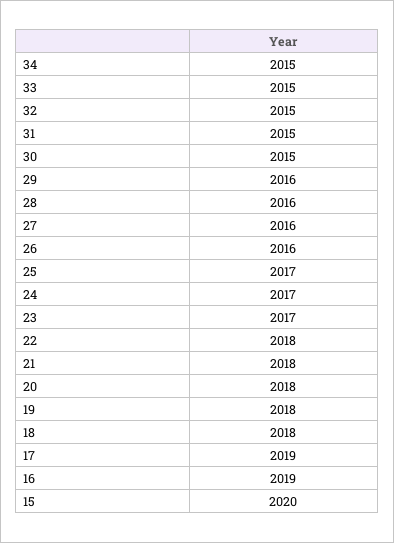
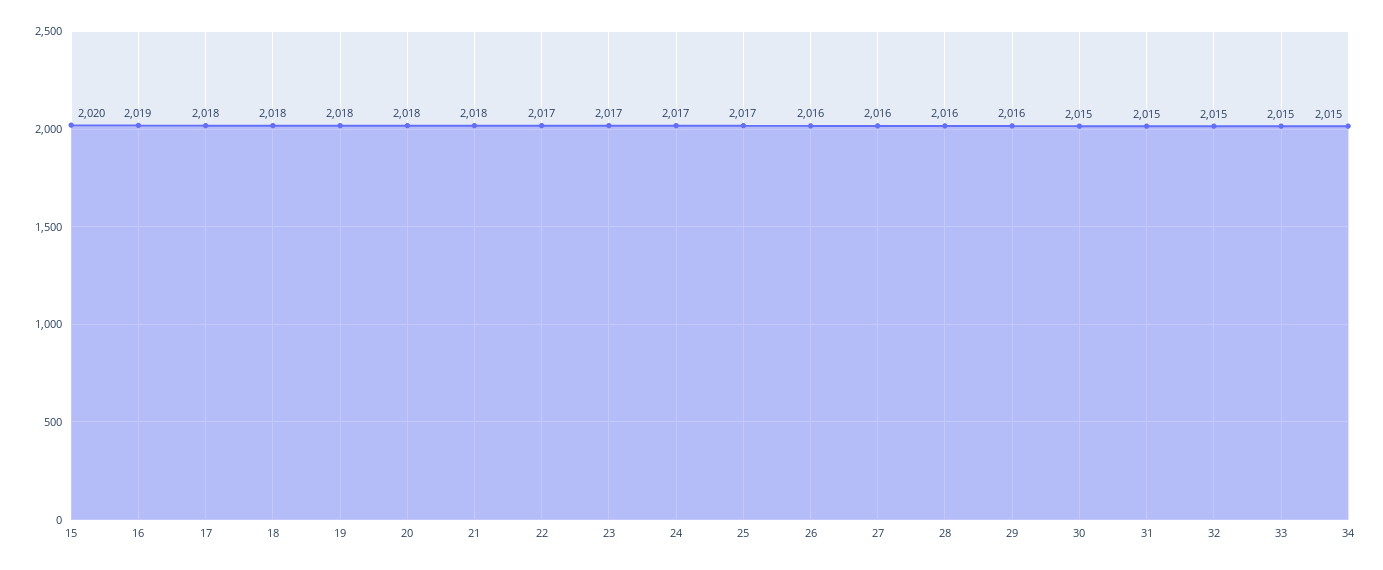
  {
    "34": 2015,
    "33": 2015,
    "32": 2015,
    "31": 2015,
    "30": 2015,
    "29": 2016,
    "28": 2016,
    "27": 2016,
    "26": 2016,
    "25": 2017,
    "24": 2017,
    "23": 2017,
-   "22": 2018,
+   "22": 2017,
    "21": 2018,
    "20": 2018,
    "19": 2018,
    "18": 2018,
-   "17": 2019,
+   "17": 2018,
    "16": 2019,
    "15": 2020
  }

